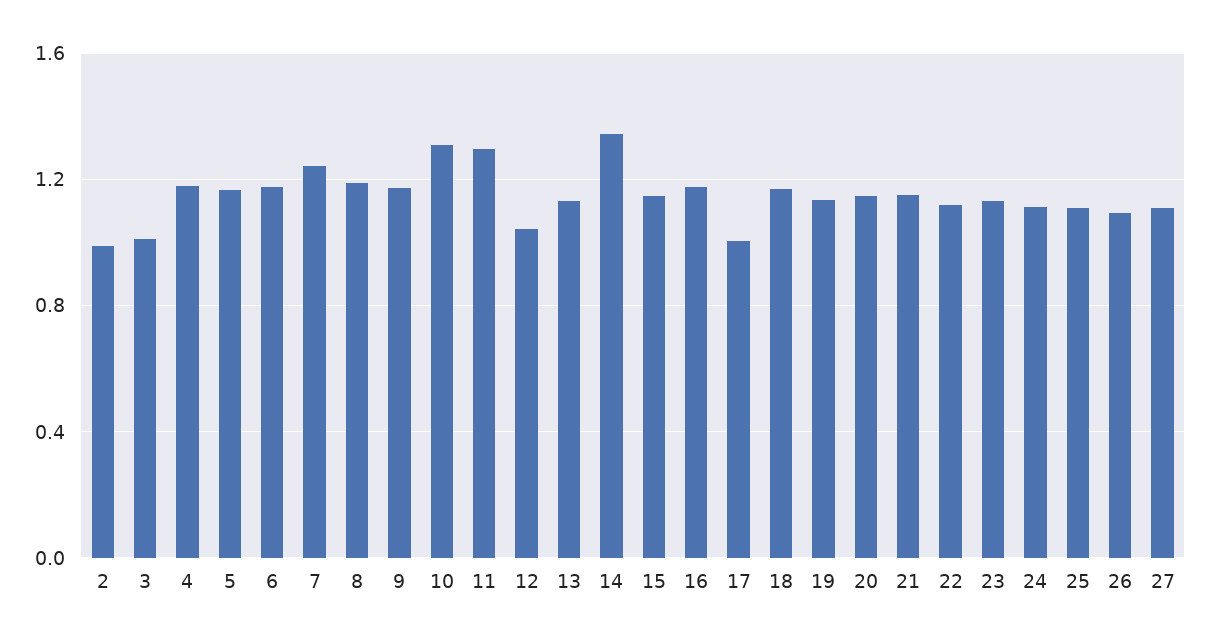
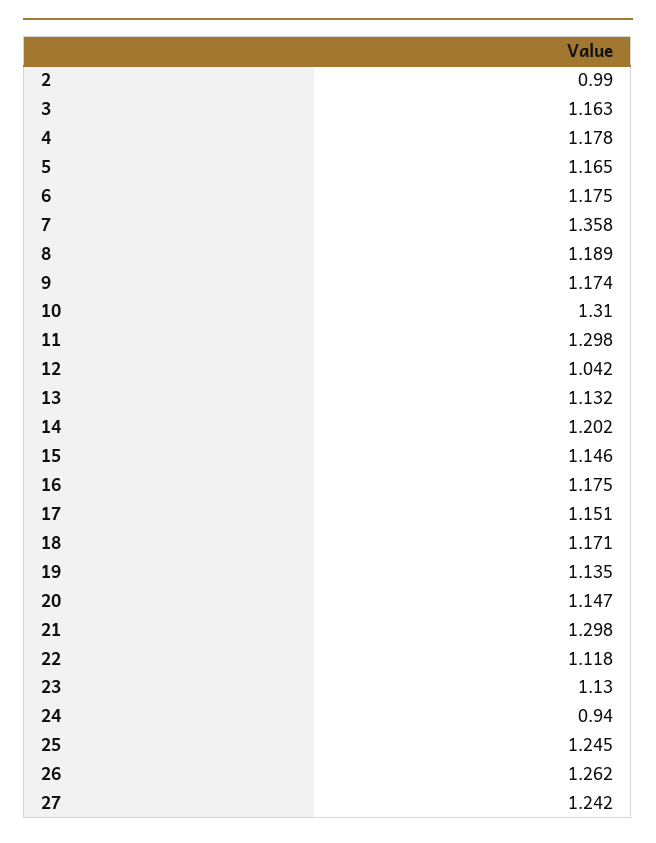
  {
    "2": 0.99,
-   "3": 1,
+   "3": 1.163,
    "4": 1.178,
    "5": 1.165,
    "6": 1.175,
-   "7": 1.25,
+   "7": 1.358,
    "8": 1.189,
    "9": 1.174,
    "10": 1.31,
    "11": 1.298,
    "12": 1.042,
    "13": 1.132,
-   "14": 1.35,
+   "14": 1.202,
    "15": 1.146,
    "16": 1.175,
-   "17": 1,
+   "17": 1.151,
    "18": 1.171,
    "19": 1.135,
    "20": 1.147,
-   "21": 1.15,
+   "21": 1.298,
    "22": 1.118,
    "23": 1.13,
-   "24": 1.1,
+   "24": 0.94,
-   "25": 1.1,
+   "25": 1.245,
-   "26": 1.1,
+   "26": 1.262,
-   "27": 1.1
+   "27": 1.242
  }

